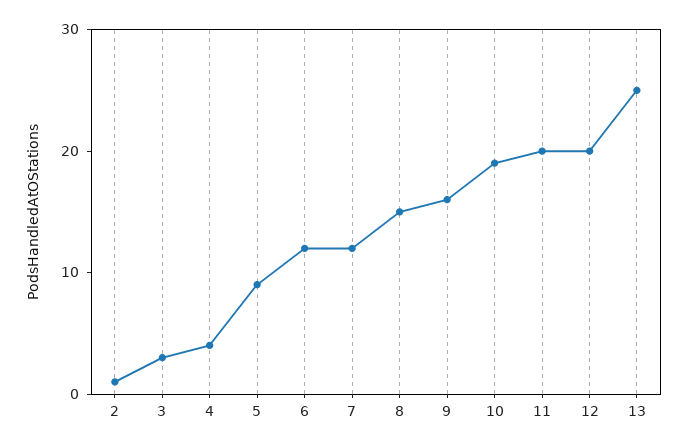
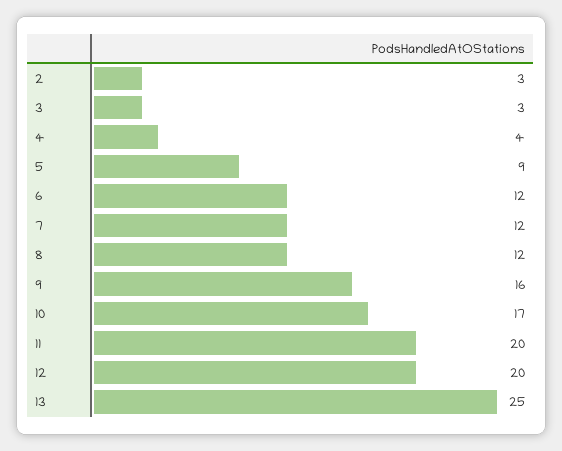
  {
-   "2": 1,
+   "2": 3,
    "3": 3,
    "4": 4,
    "5": 9,
    "6": 12,
    "7": 12,
-   "8": 15,
+   "8": 12,
    "9": 16,
-   "10": 19,
+   "10": 17,
    "11": 20,
    "12": 20,
    "13": 25
  }

